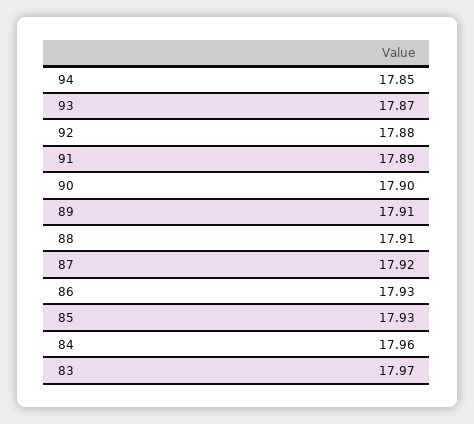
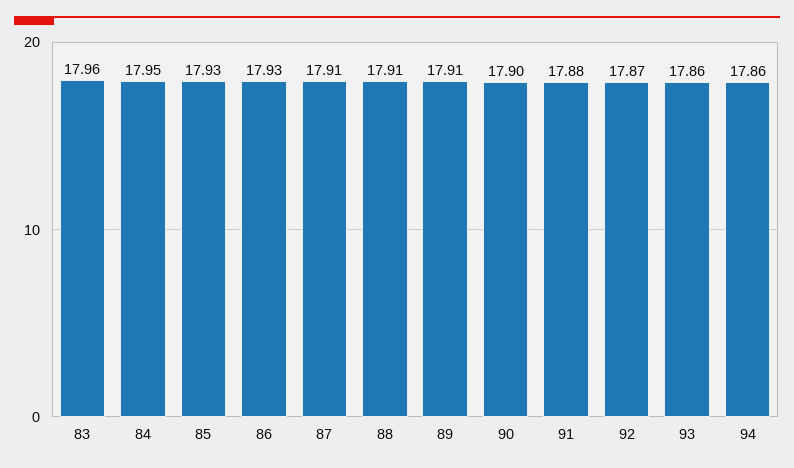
  {
-   "94": 17.85,
+   "94": 17.86,
-   "93": 17.87,
+   "93": 17.86,
-   "92": 17.88,
+   "92": 17.87,
-   "91": 17.89,
+   "91": 17.88,
    "90": 17.9,
    "89": 17.91,
    "88": 17.91,
-   "87": 17.92,
+   "87": 17.91,
    "86": 17.93,
    "85": 17.93,
-   "84": 17.96,
+   "84": 17.95,
-   "83": 17.97
+   "83": 17.96
  }

